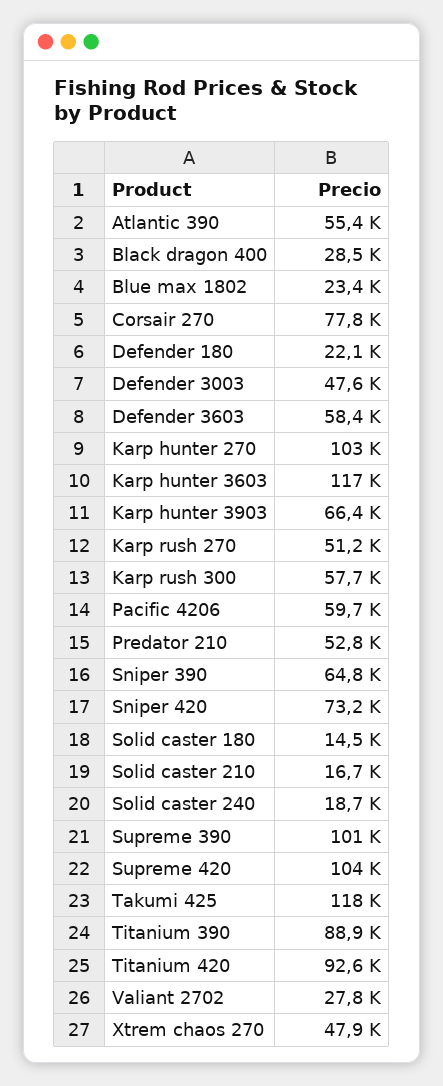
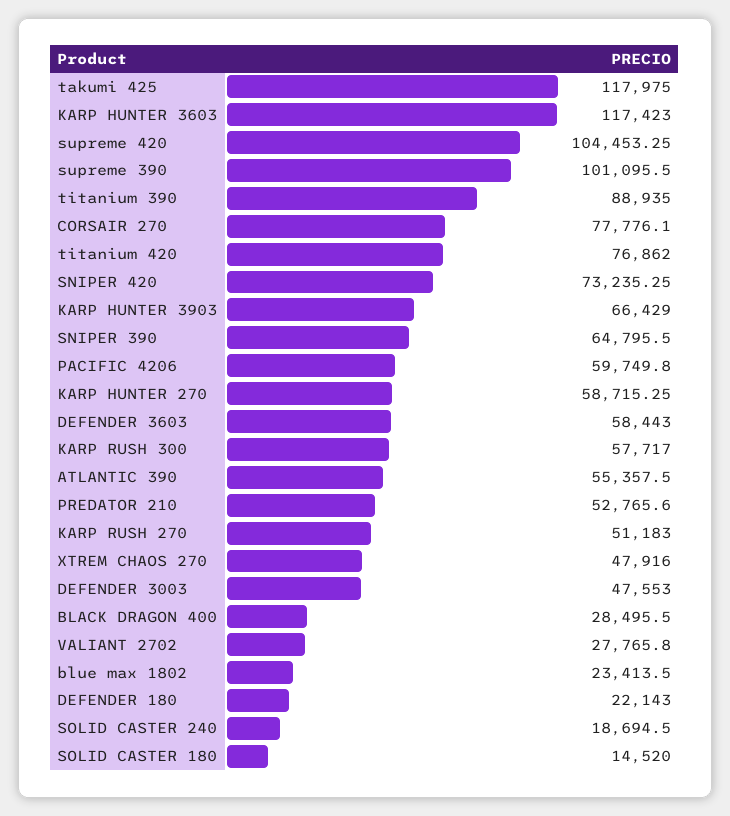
  {
    "Atlantic 390": 55357.5,
    "Black dragon 400": 28495.5,
    "Blue max 1802": 23413.5,
    "Corsair 270": 77776.1,
    "Defender 180": 22143,
    "Defender 3003": 47553,
    "Defender 3603": 58443,
-   "Karp hunter 270": 103000,
+   "Karp hunter 270": 58715.25,
    "Karp hunter 3603": 117423,
    "Karp hunter 3903": 66429,
    "Karp rush 270": 51183,
    "Karp rush 300": 57717,
    "Pacific 4206": 59749.8,
    "Predator 210": 52765.6,
    "Sniper 390": 64795.5,
    "Sniper 420": 73235.25,
    "Solid caster 180": 14520,
-   "Solid caster 210": 16700,
    "Solid caster 240": 18694.5,
    "Supreme 390": 101095.5,
    "Supreme 420": 104453.25,
    "Takumi 425": 117975,
    "Titanium 390": 88935,
-   "Titanium 420": 92600,
+   "Titanium 420": 76862,
    "Valiant 2702": 27765.8,
    "Xtrem chaos 270": 47916
  }

